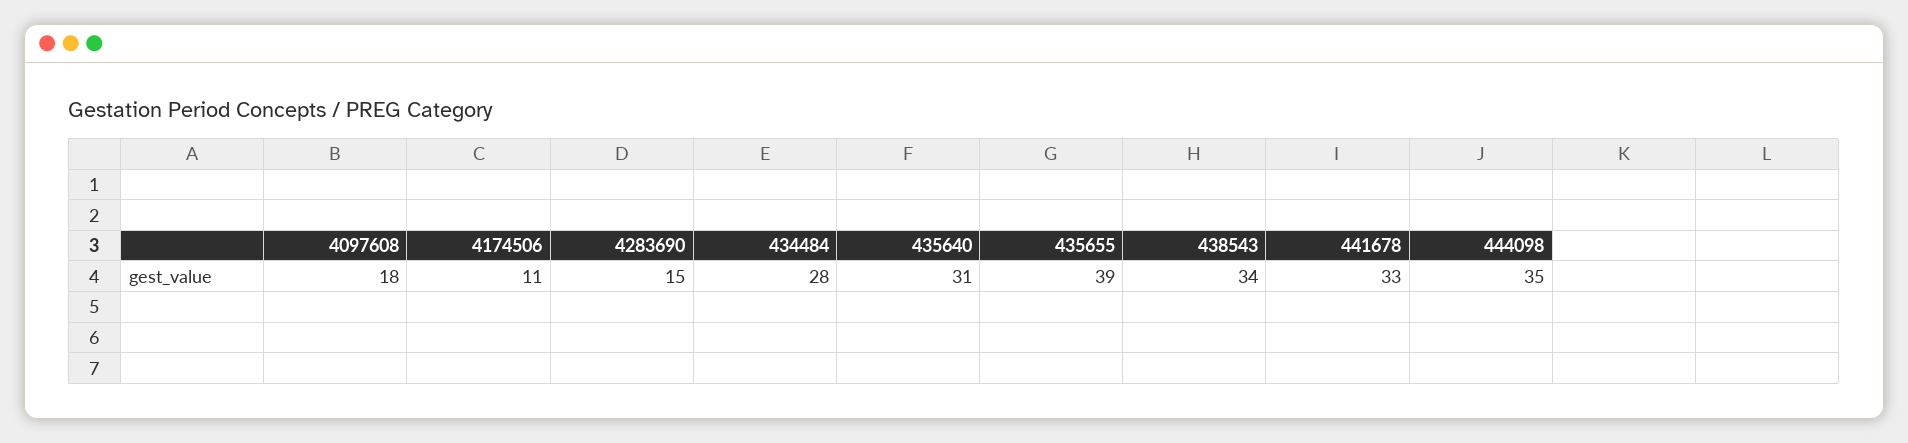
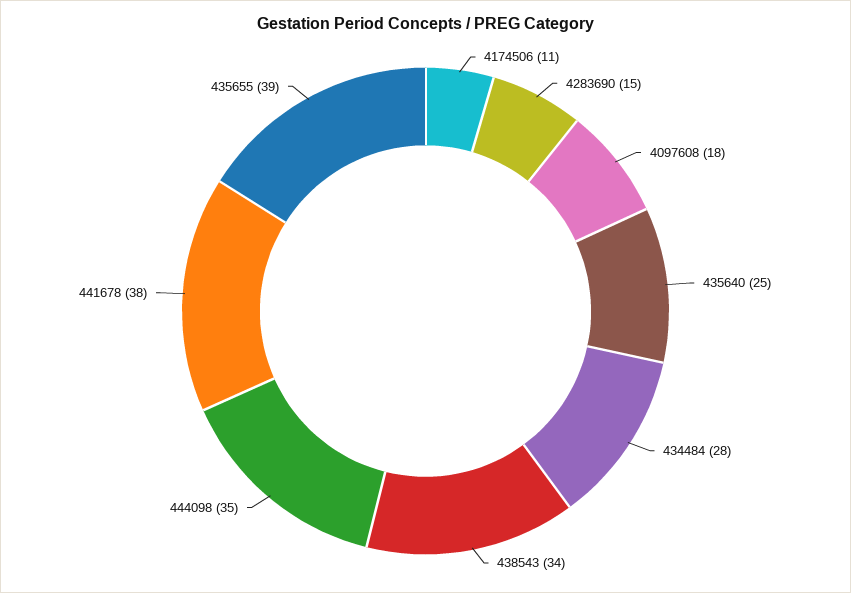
  {
    "4097608": 18,
    "4174506": 11,
    "4283690": 15,
    "434484": 28,
-   "435640": 31,
+   "435640": 25,
    "435655": 39,
    "438543": 34,
-   "441678": 33,
+   "441678": 38,
    "444098": 35
  }

